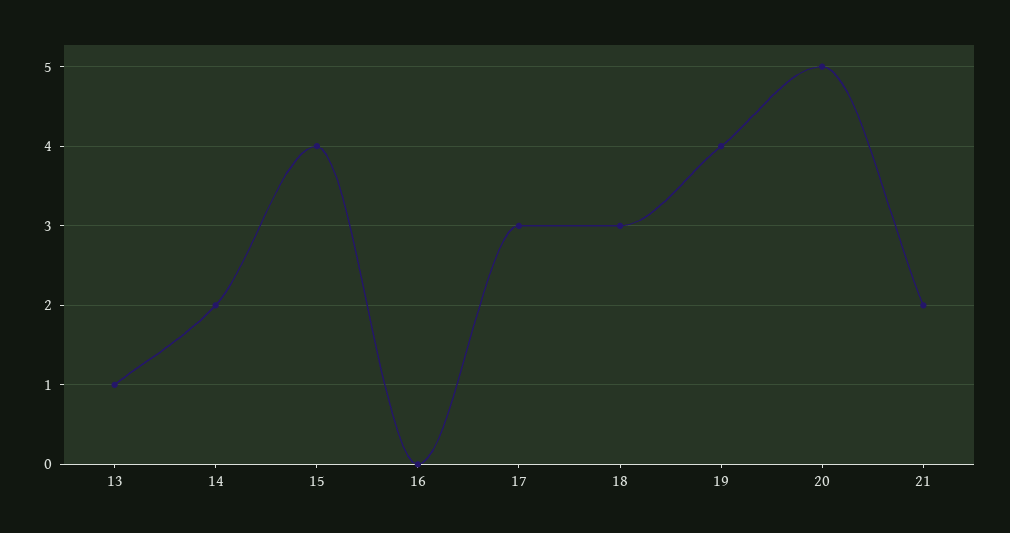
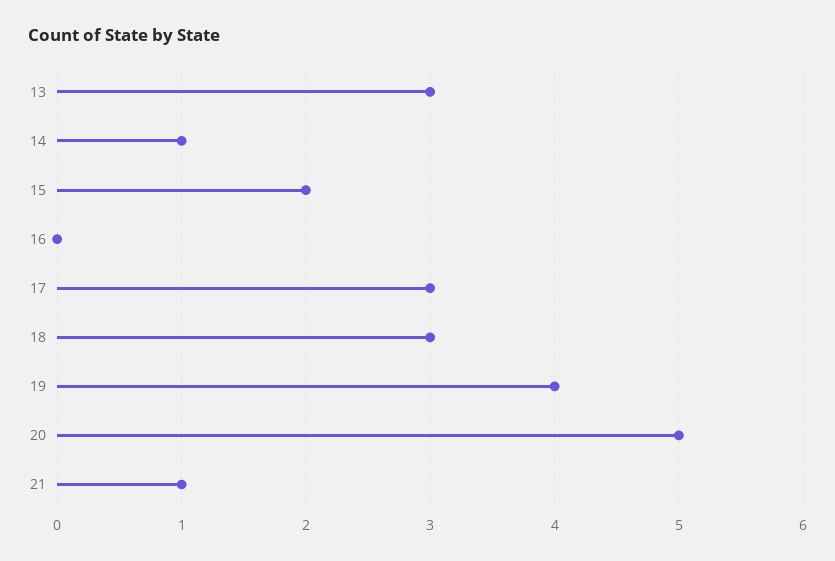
  {
-   "13": 1,
+   "13": 3,
-   "14": 2,
+   "14": 1,
-   "15": 4,
+   "15": 2,
    "16": 0,
    "17": 3,
    "18": 3,
    "19": 4,
    "20": 5,
-   "21": 2
+   "21": 1
  }

